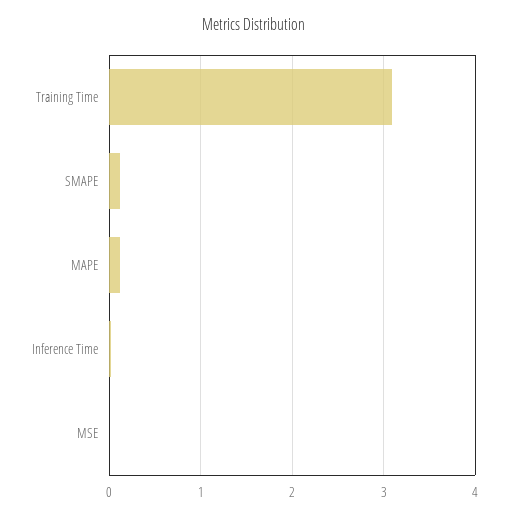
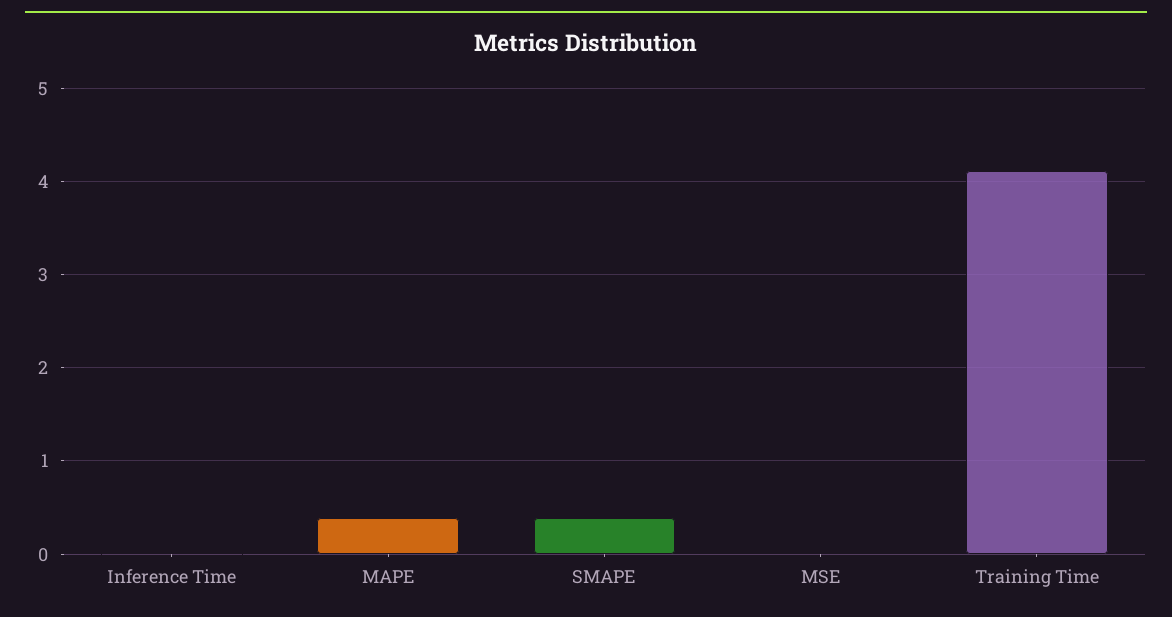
  {
-   "Training Time": 3.1,
+   "Training Time": 4.1,
-   "SMAPE": 0.1,
+   "SMAPE": 0.4,
-   "MAPE": 0.1,
+   "MAPE": 0.4,
    "Inference Time": 0,
    "MSE": 0
  }

